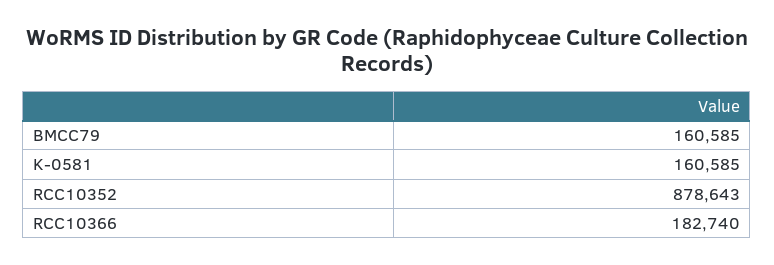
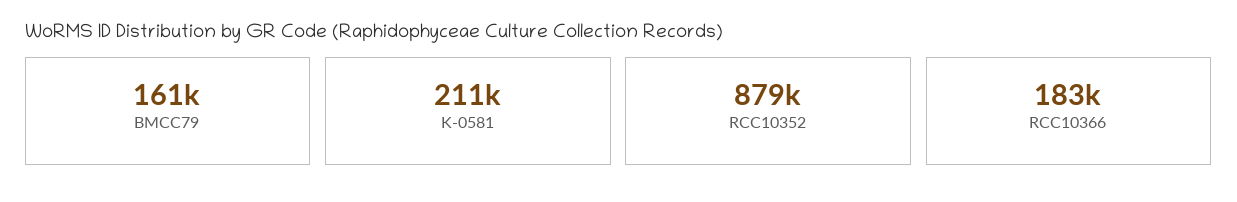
  {
    "BMCC79": 160585,
-   "K-0581": 160585,
+   "K-0581": 211000,
    "RCC10352": 878643,
    "RCC10366": 182740
  }

